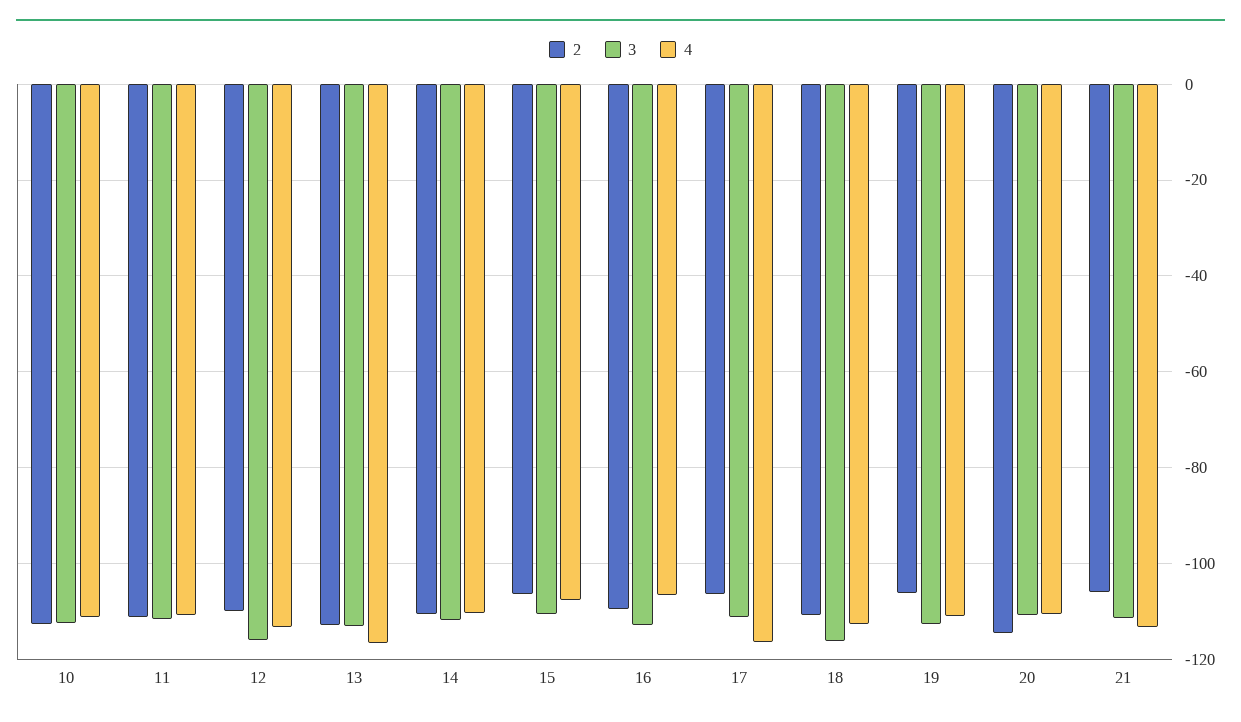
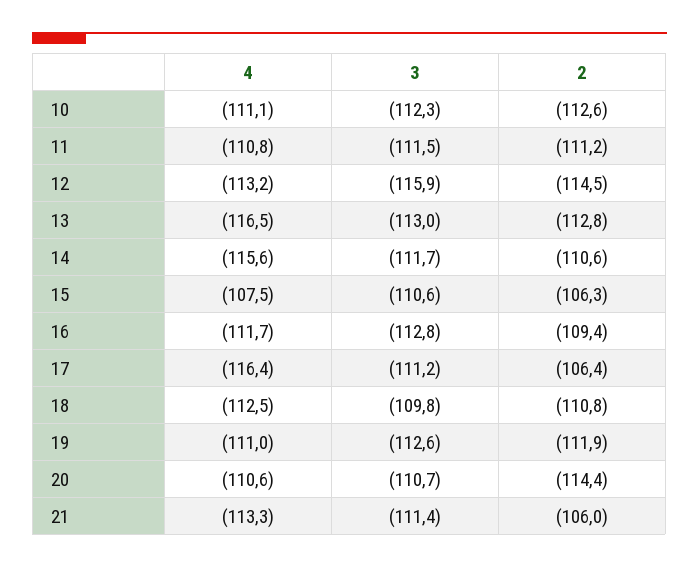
  {
    "2": {
      "10": -112.6,
      "11": -111.2,
-     "12": -110,
+     "12": -114.5,
      "13": -112.8,
      "14": -110.6,
      "15": -106.3,
      "16": -109.4,
      "17": -106.4,
      "18": -110.8,
-     "19": -106,
+     "19": -111.9,
      "20": -114.4,
      "21": -106
    },
    "3": {
      "10": -112.3,
      "11": -111.5,
      "12": -115.9,
      "13": -113,
      "14": -111.7,
      "15": -110.6,
      "16": -112.8,
      "17": -111.2,
-     "18": -116,
+     "18": -109.8,
      "19": -112.6,
      "20": -110.7,
      "21": -111.4
    },
    "4": {
      "10": -111.1,
      "11": -110.8,
      "12": -113.2,
      "13": -116.5,
-     "14": -110,
+     "14": -115.6,
      "15": -107.5,
-     "16": -106,
+     "16": -111.7,
      "17": -116.4,
      "18": -112.5,
      "19": -111,
      "20": -110.6,
      "21": -113.3
    }
  }

